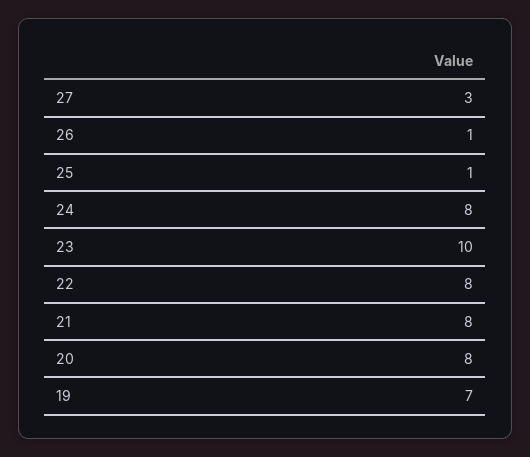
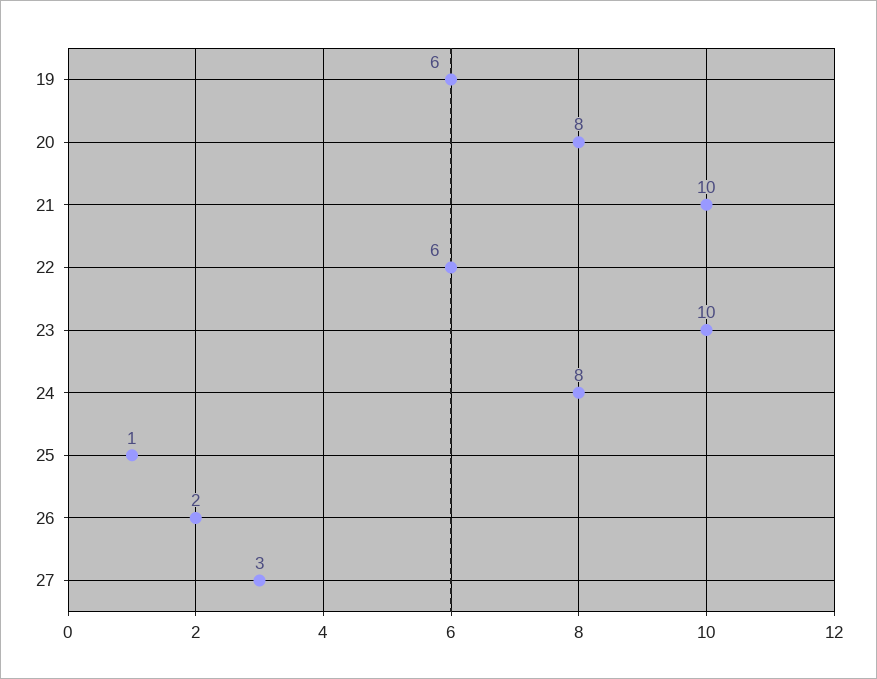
  {
    "27": 3,
-   "26": 1,
+   "26": 2,
    "25": 1,
    "24": 8,
    "23": 10,
-   "22": 8,
+   "22": 6,
-   "21": 8,
+   "21": 10,
    "20": 8,
-   "19": 7
+   "19": 6
  }

